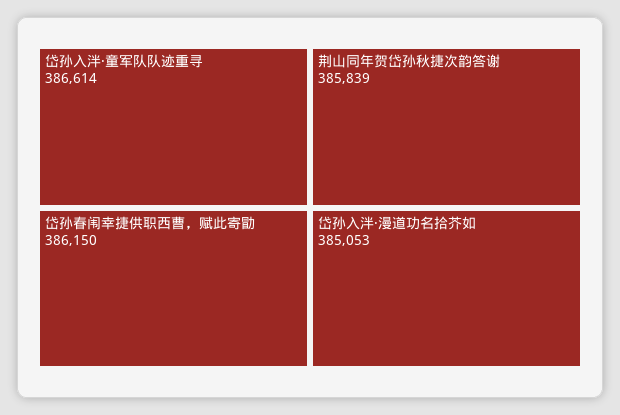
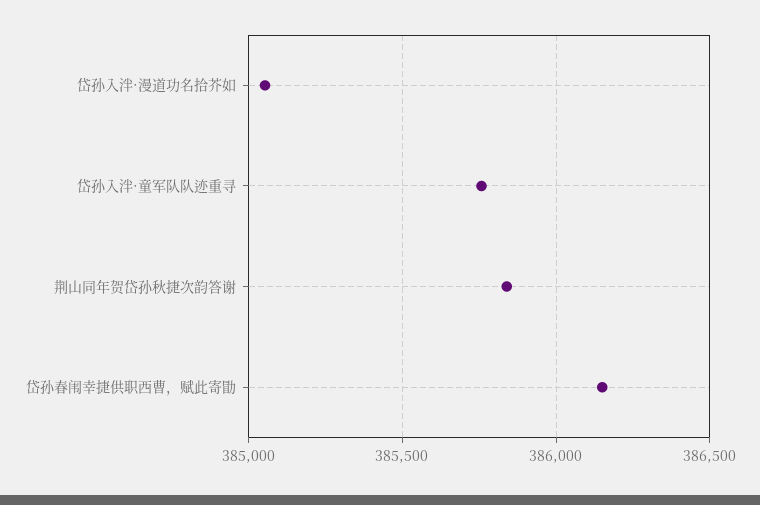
  {
-   "岱孙入泮·童军队队迹重寻": 386614,
+   "岱孙入泮·童军队队迹重寻": 385750,
    "岱孙春闱幸捷供职西曹，赋此寄勖": 386150,
    "荆山同年贺岱孙秋捷次韵答谢": 385839,
    "岱孙入泮·漫道功名拾芥如": 385053
  }

